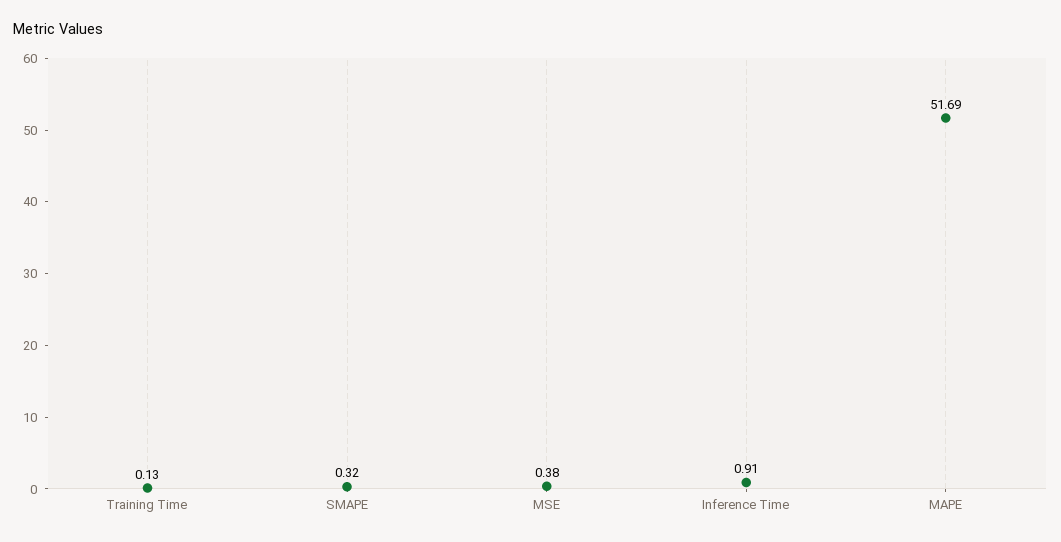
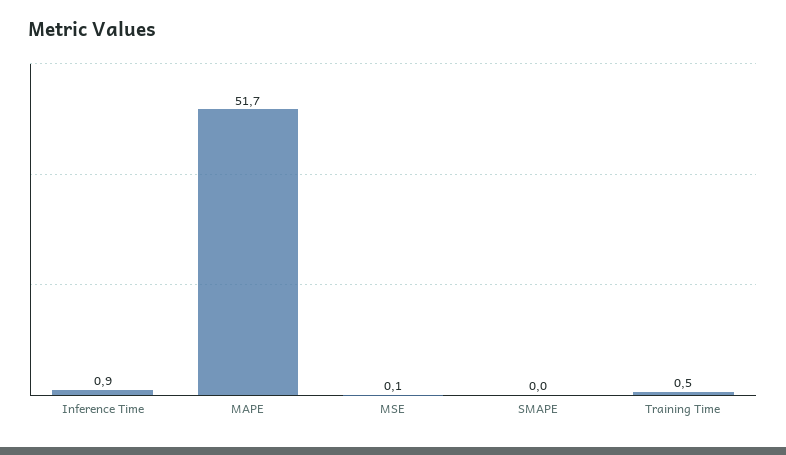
  {
-   "Training Time": 0.13,
+   "Training Time": 0.5,
-   "SMAPE": 0.32,
+   "SMAPE": 0,
-   "MSE": 0.38,
+   "MSE": 0.1,
    "Inference Time": 0.91,
    "MAPE": 51.69
  }

